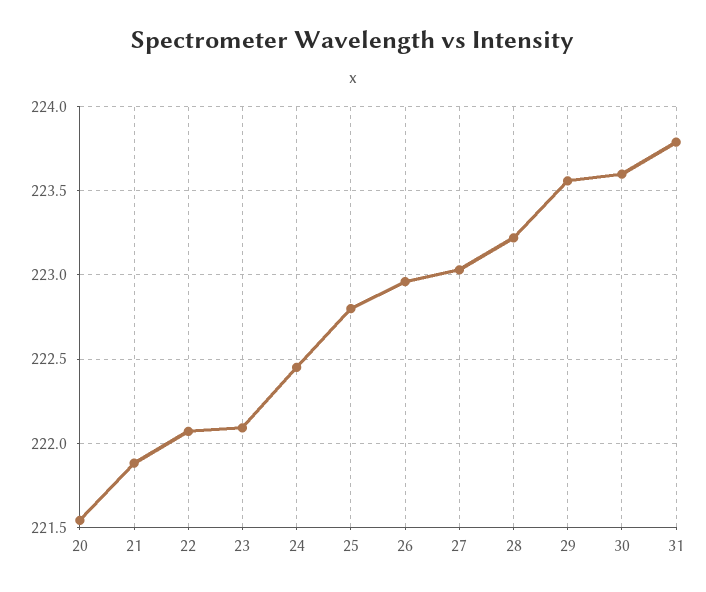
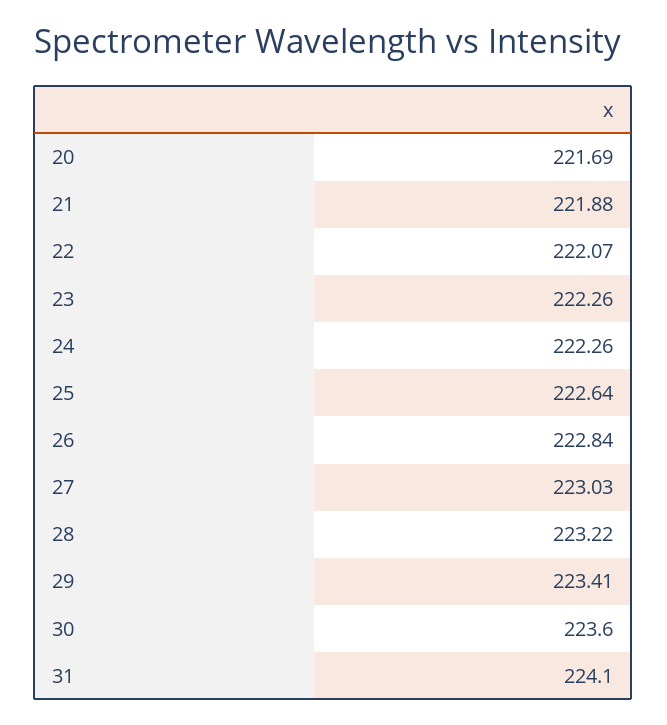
  {
-   "20": 221.55,
+   "20": 221.69,
    "21": 221.88,
    "22": 222.07,
-   "23": 222.1,
+   "23": 222.26,
-   "24": 222.45,
+   "24": 222.26,
-   "25": 222.8,
+   "25": 222.64,
-   "26": 222.95,
+   "26": 222.84,
    "27": 223.03,
    "28": 223.22,
-   "29": 223.55,
+   "29": 223.41,
    "30": 223.6,
-   "31": 223.8
+   "31": 224.1
  }

